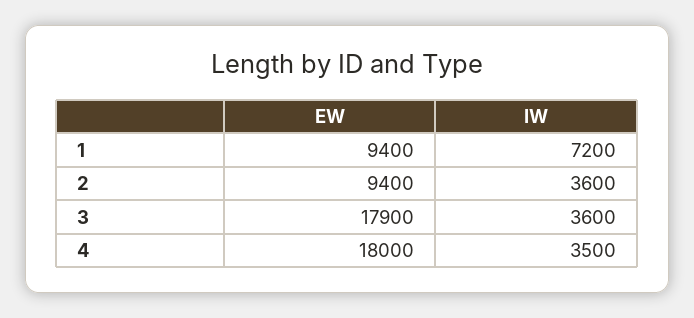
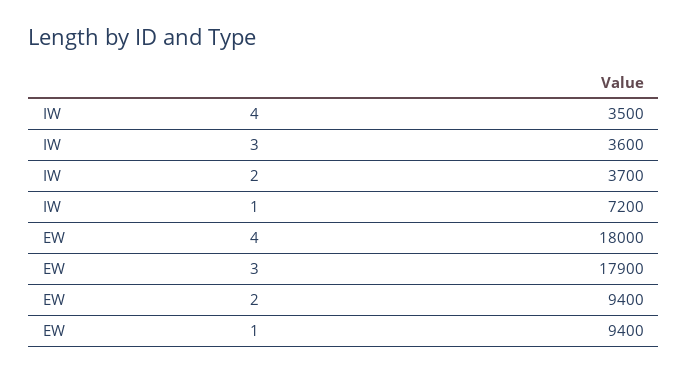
  {
    "EW": {
      "1": 9400,
      "2": 9400,
      "3": 17900,
      "4": 18000
    },
    "IW": {
      "1": 7200,
-     "2": 3600,
+     "2": 3700,
      "3": 3600,
      "4": 3500
    }
  }

